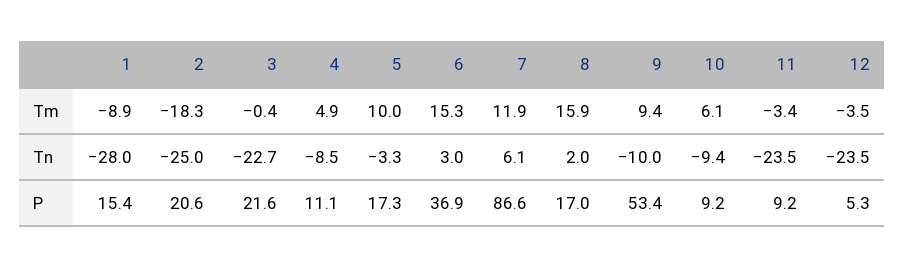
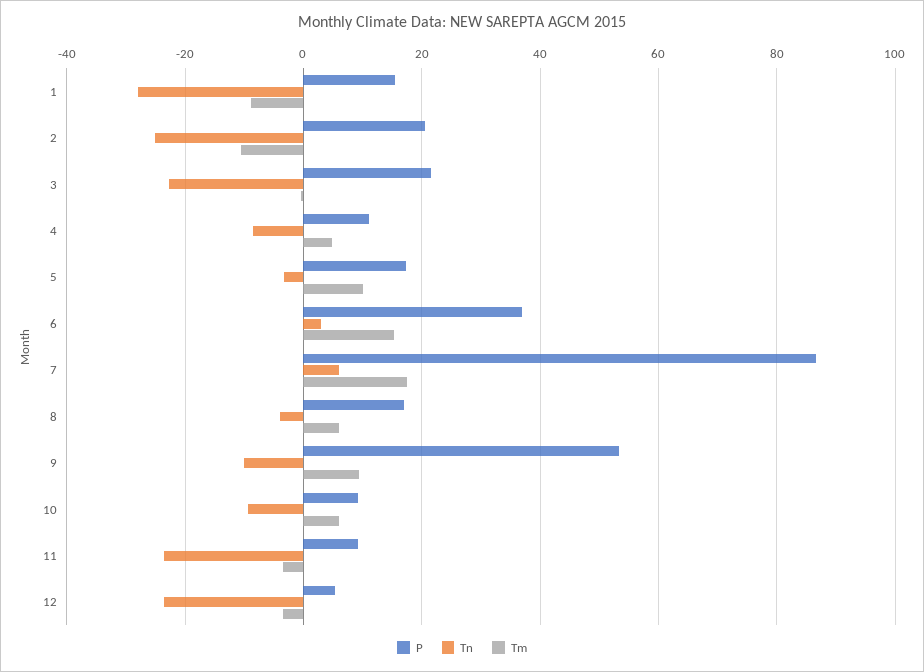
  {
    "Tm": {
      "1": -8.9,
-     "2": -18.3,
+     "2": -10,
      "3": -0.4,
      "4": 4.9,
      "5": 10,
      "6": 15.3,
-     "7": 11.9,
+     "7": 18,
-     "8": 15.9,
+     "8": 6,
      "9": 9.4,
      "10": 6.1,
      "11": -3.4,
      "12": -3.5
    },
    "Tn": {
      "1": -28,
      "2": -25,
      "3": -22.7,
      "4": -8.5,
      "5": -3.3,
      "6": 3,
      "7": 6.1,
-     "8": 2,
+     "8": -4,
      "9": -10,
      "10": -9.4,
      "11": -23.5,
      "12": -23.5
    },
    "P": {
      "1": 15.4,
      "2": 20.6,
      "3": 21.6,
      "4": 11.1,
      "5": 17.3,
      "6": 36.9,
      "7": 86.6,
      "8": 17,
      "9": 53.4,
      "10": 9.2,
      "11": 9.2,
      "12": 5.3
    }
  }

